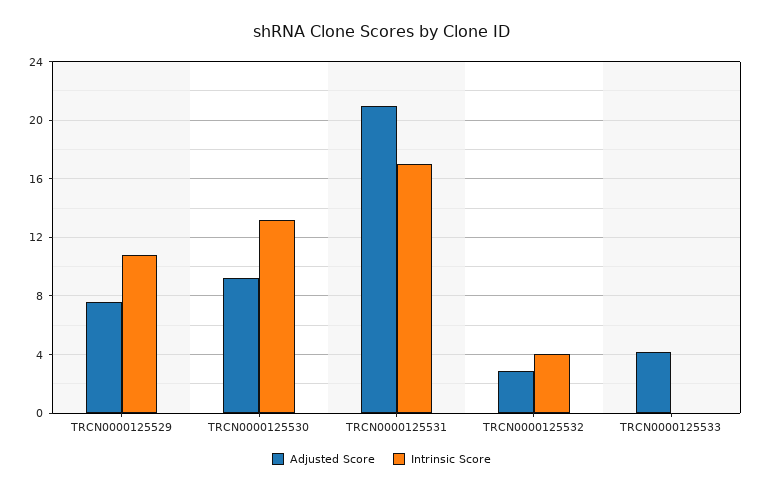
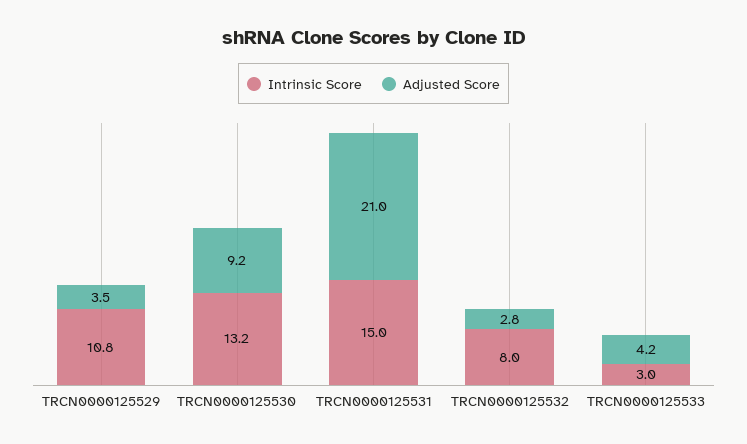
  {
    "Adjusted Score": {
-     "TRCN0000125529": 7.5,
+     "TRCN0000125529": 3.5,
      "TRCN0000125530": 9.2,
      "TRCN0000125531": 21,
      "TRCN0000125532": 2.8,
      "TRCN0000125533": 4.2
    },
    "Intrinsic Score": {
      "TRCN0000125529": 10.8,
      "TRCN0000125530": 13.2,
-     "TRCN0000125531": 17,
+     "TRCN0000125531": 15,
-     "TRCN0000125532": 4,
+     "TRCN0000125532": 8,
-     "TRCN0000125533": 0
+     "TRCN0000125533": 3
    }
  }

